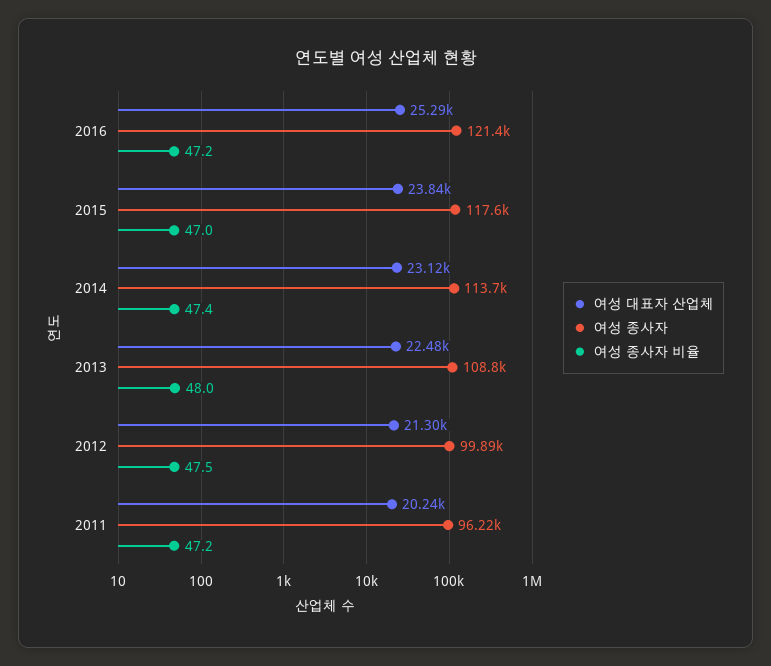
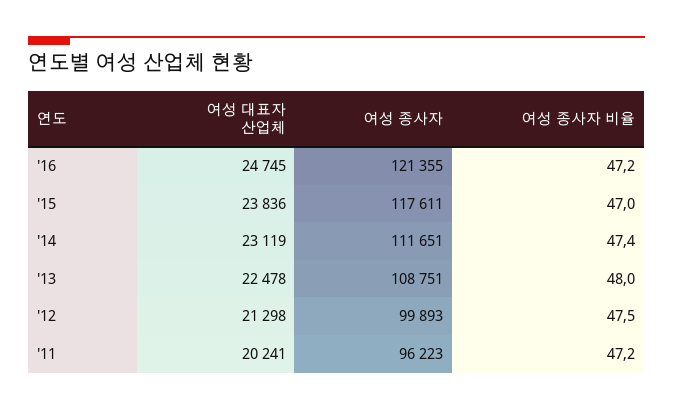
  {
    "여성 대표자 산업체": {
-     "2016": 25290,
+     "2016": 24745,
      "2015": 23836,
      "2014": 23119,
      "2013": 22478,
      "2012": 21298,
      "2011": 20241
    },
    "여성 종사자": {
      "2016": 121355,
      "2015": 117611,
-     "2014": 113700,
+     "2014": 111651,
      "2013": 108751,
      "2012": 99893,
      "2011": 96223
    },
    "여성 종사자 비율": {
      "2016": 47.2,
      "2015": 47,
      "2014": 47.4,
      "2013": 48,
      "2012": 47.5,
      "2011": 47.2
    }
  }

